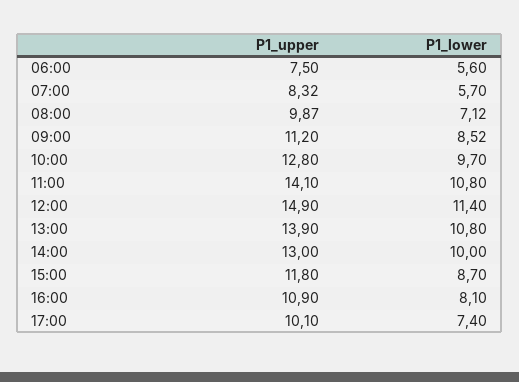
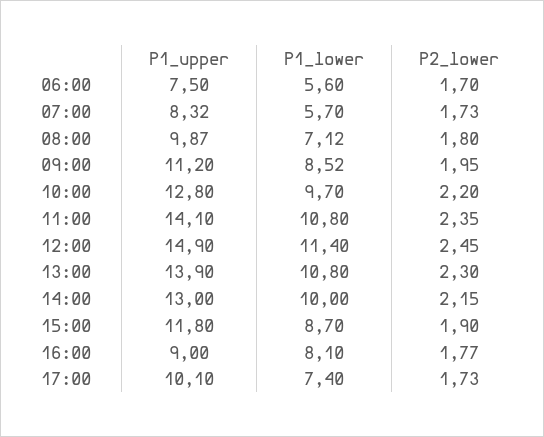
  {
    "P1_upper": {
      "06:00": 7.5,
      "07:00": 8.32,
      "08:00": 9.87,
      "09:00": 11.2,
      "10:00": 12.8,
      "11:00": 14.1,
      "12:00": 14.9,
      "13:00": 13.9,
      "14:00": 13,
      "15:00": 11.8,
-     "16:00": 10.9,
+     "16:00": 9,
      "17:00": 10.1
    },
    "P1_lower": {
      "06:00": 5.6,
      "07:00": 5.7,
      "08:00": 7.12,
      "09:00": 8.52,
      "10:00": 9.7,
      "11:00": 10.8,
      "12:00": 11.4,
      "13:00": 10.8,
      "14:00": 10,
      "15:00": 8.7,
      "16:00": 8.1,
      "17:00": 7.4
-   }
+   },
+   "P2_lower": {
+     "06:00": 1.7,
+     "07:00": 1.73,
+     "08:00": 1.8,
+     "09:00": 1.95,
+     "10:00": 2.2,
+     "11:00": 2.35,
+     "12:00": 2.45,
+     "13:00": 2.3,
+     "14:00": 2.15,
+     "15:00": 1.9,
+     "16:00": 1.77,
+     "17:00": 1.73
+   }
  }

